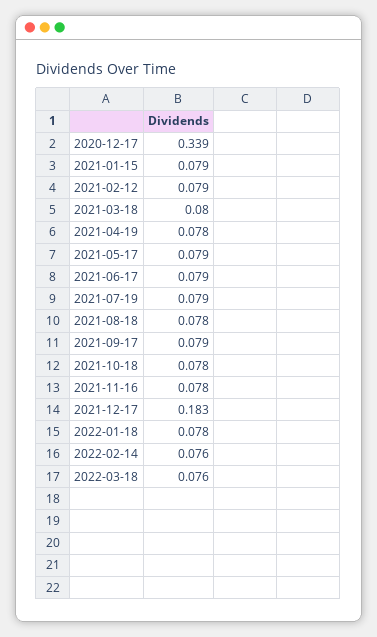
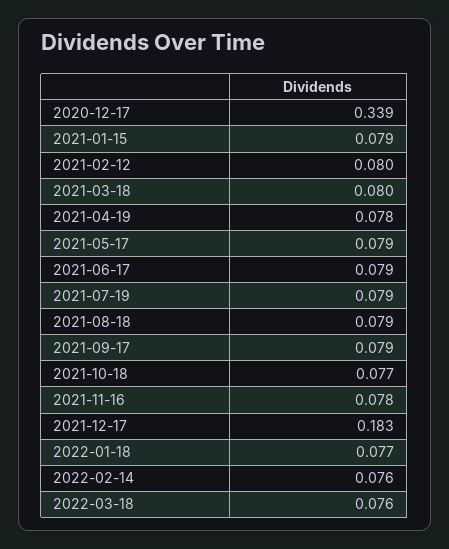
  {
    "2020-12-17": 0.339,
    "2021-01-15": 0.079,
-   "2021-02-12": 0.079,
+   "2021-02-12": 0.08,
    "2021-03-18": 0.08,
    "2021-04-19": 0.078,
    "2021-05-17": 0.079,
    "2021-06-17": 0.079,
    "2021-07-19": 0.079,
-   "2021-08-18": 0.078,
+   "2021-08-18": 0.079,
    "2021-09-17": 0.079,
-   "2021-10-18": 0.078,
+   "2021-10-18": 0.077,
    "2021-11-16": 0.078,
    "2021-12-17": 0.183,
-   "2022-01-18": 0.078,
+   "2022-01-18": 0.077,
    "2022-02-14": 0.076,
    "2022-03-18": 0.076
  }

